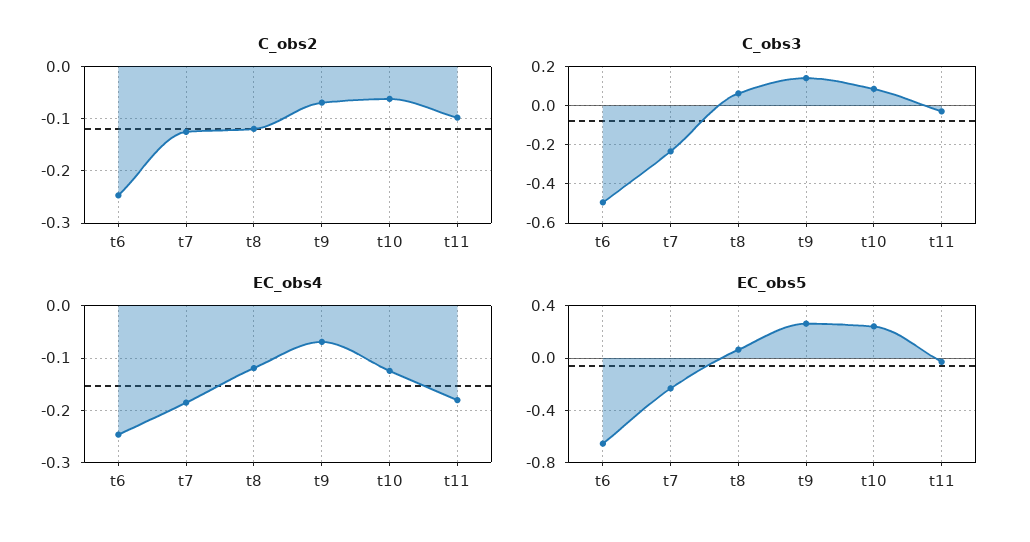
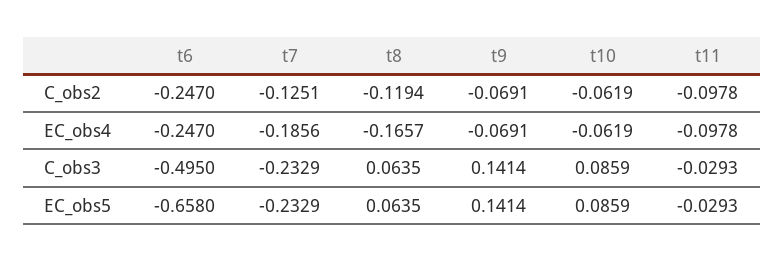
  {
    "C_obs2": {
      "t6": -0.247,
      "t7": -0.1251,
      "t8": -0.1194,
      "t9": -0.0691,
      "t10": -0.0619,
      "t11": -0.0978
    },
    "C_obs3": {
      "t6": -0.495,
      "t7": -0.2329,
      "t8": 0.0635,
      "t9": 0.1414,
      "t10": 0.0859,
      "t11": -0.0293
    },
    "EC_obs4": {
      "t6": -0.247,
      "t7": -0.1856,
-     "t8": -0.12,
+     "t8": -0.1657,
      "t9": -0.0691,
-     "t10": -0.12,
+     "t10": -0.0619,
-     "t11": -0.18
+     "t11": -0.0978
    },
    "EC_obs5": {
      "t6": -0.658,
      "t7": -0.2329,
      "t8": 0.0635,
-     "t9": 0.25,
+     "t9": 0.1414,
-     "t10": 0.25,
+     "t10": 0.0859,
      "t11": -0.0293
    }
  }

